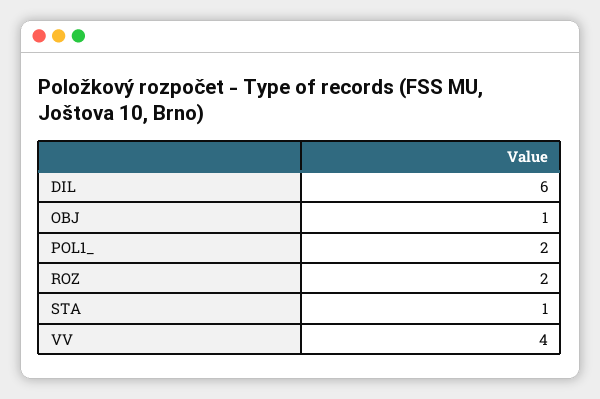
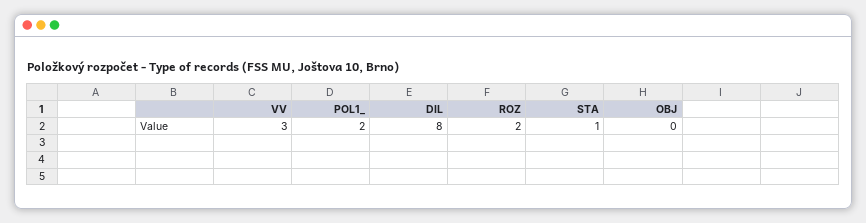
  {
-   "DIL": 6,
+   "DIL": 8,
-   "OBJ": 1,
+   "OBJ": 0,
    "POL1_": 2,
    "ROZ": 2,
    "STA": 1,
-   "VV": 4
+   "VV": 3
  }

